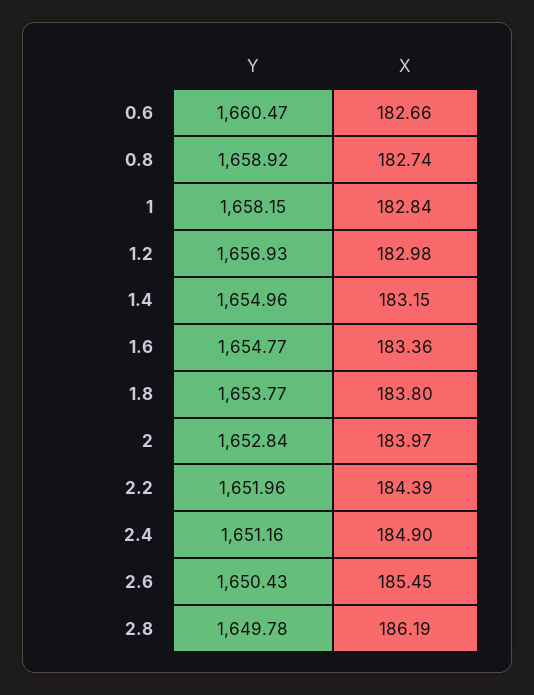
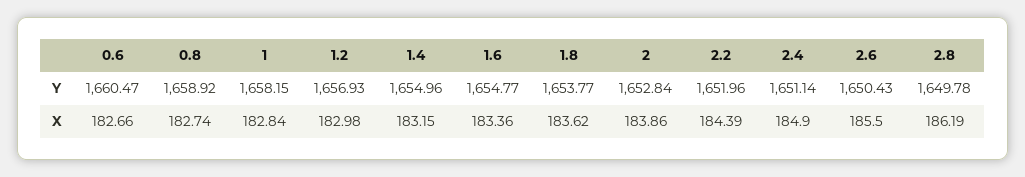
  {
    "Y": {
      "0.6": 1660.47,
      "0.8": 1658.92,
      "1": 1658.15,
      "1.2": 1656.93,
      "1.4": 1654.96,
      "1.6": 1654.77,
      "1.8": 1653.77,
      "2": 1652.84,
      "2.2": 1651.96,
-     "2.4": 1651.16,
+     "2.4": 1651.14,
      "2.6": 1650.43,
      "2.8": 1649.78
    },
    "X": {
      "0.6": 182.66,
      "0.8": 182.74,
      "1": 182.84,
      "1.2": 182.98,
      "1.4": 183.15,
      "1.6": 183.36,
-     "1.8": 183.8,
+     "1.8": 183.62,
-     "2": 183.97,
+     "2": 183.86,
      "2.2": 184.39,
      "2.4": 184.9,
-     "2.6": 185.45,
+     "2.6": 185.5,
      "2.8": 186.19
    }
  }

